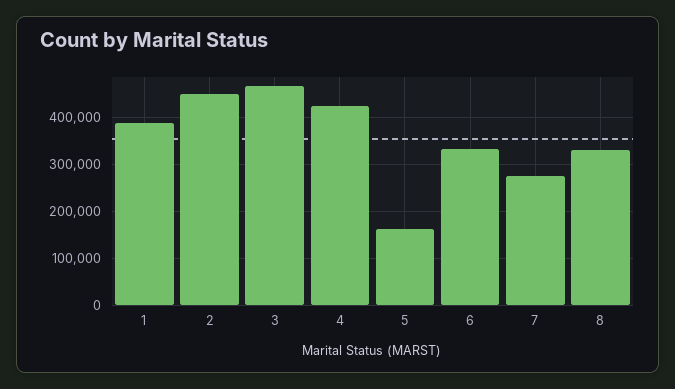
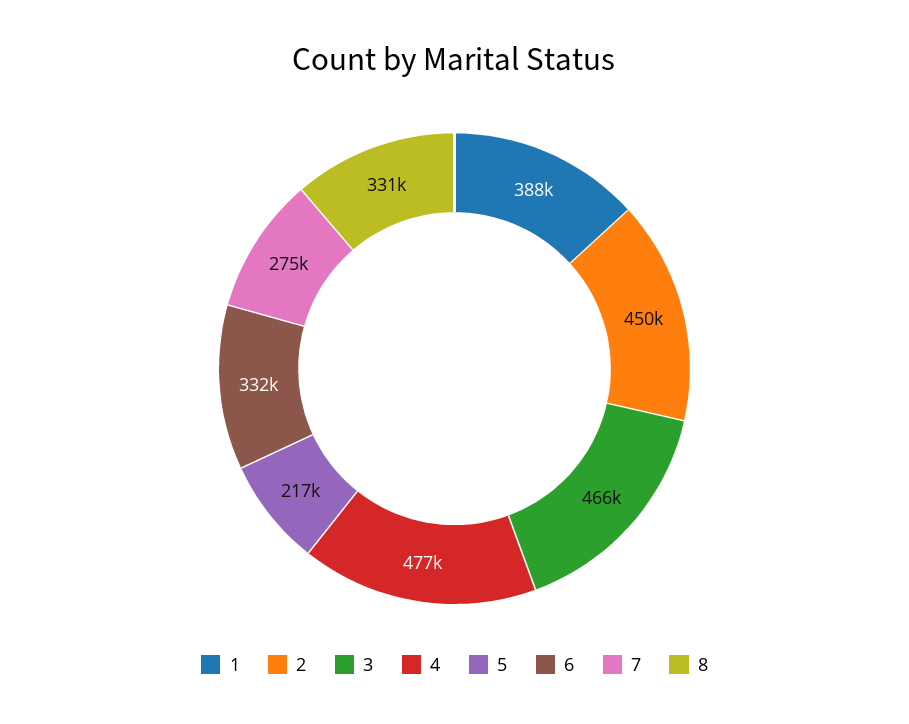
  {
    "1": 388000,
    "2": 450000,
    "3": 466000,
-   "4": 420000,
+   "4": 477000,
-   "5": 160000,
+   "5": 217000,
    "6": 332000,
    "7": 275000,
    "8": 331000
  }

